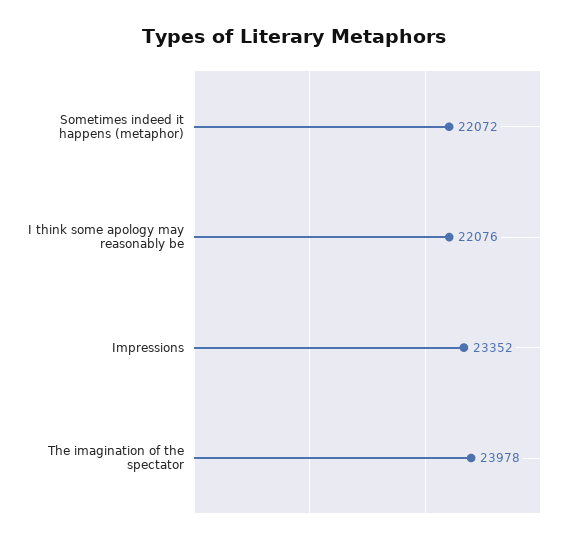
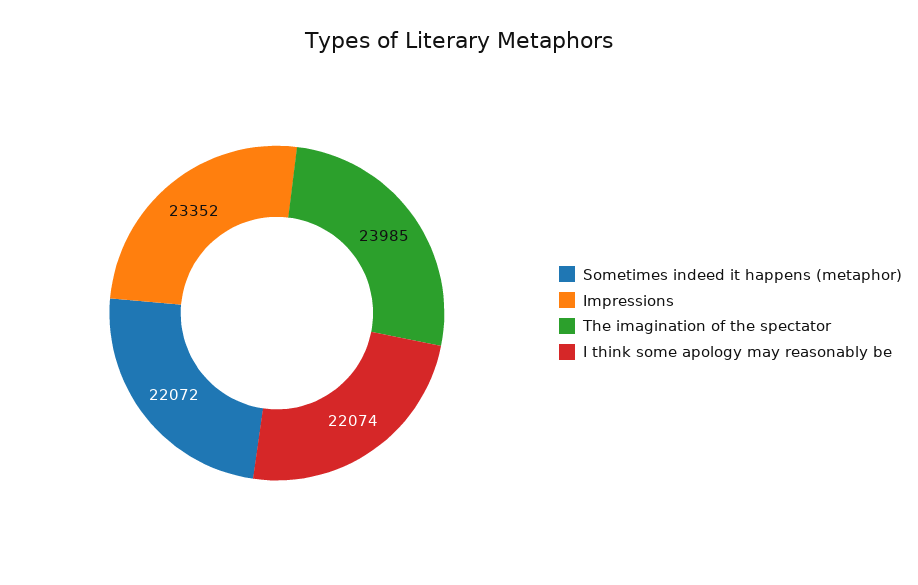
  {
    "Sometimes indeed it happens (metaphor)": 22072,
-   "I think some apology may reasonably be": 22076,
+   "I think some apology may reasonably be": 22074,
    "Impressions": 23352,
-   "The imagination of the spectator": 23978
+   "The imagination of the spectator": 23985
  }

